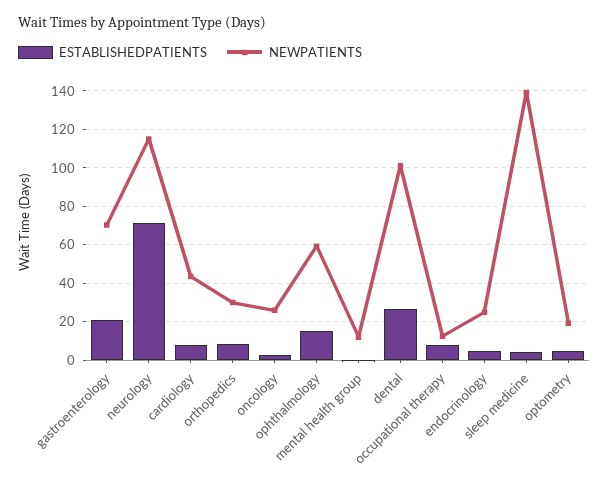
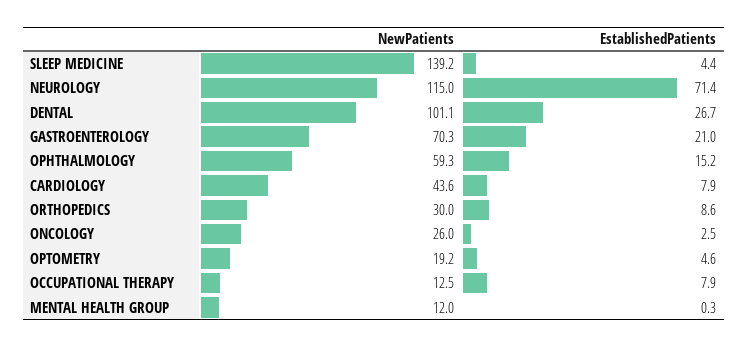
  {
    "ESTABLISHEDPATIENTS": {
      "gastroenterology": 21,
      "neurology": 71.4,
      "cardiology": 7.9,
      "orthopedics": 8.6,
      "oncology": 2.5,
      "ophthalmology": 15.2,
      "mental health group": 0.3,
      "dental": 26.7,
      "occupational therapy": 7.9,
-     "endocrinology": 5,
      "sleep medicine": 4.4,
      "optometry": 4.6
    },
    "NEWPATIENTS": {
      "gastroenterology": 70.3,
      "neurology": 115,
      "cardiology": 43.6,
      "orthopedics": 30,
      "oncology": 26,
      "ophthalmology": 59.3,
      "mental health group": 12,
      "dental": 101.1,
      "occupational therapy": 12.5,
-     "endocrinology": 25,
      "sleep medicine": 139.2,
      "optometry": 19.2
    }
  }

